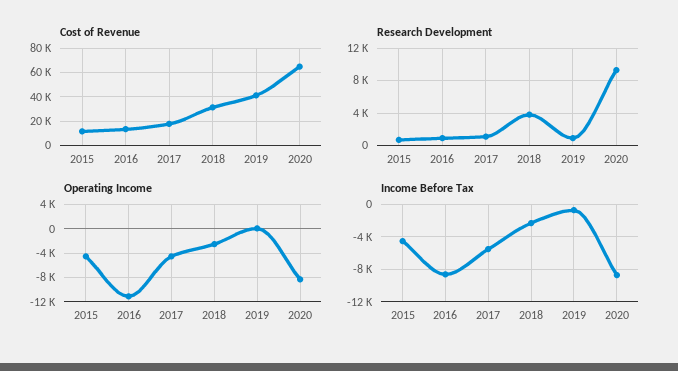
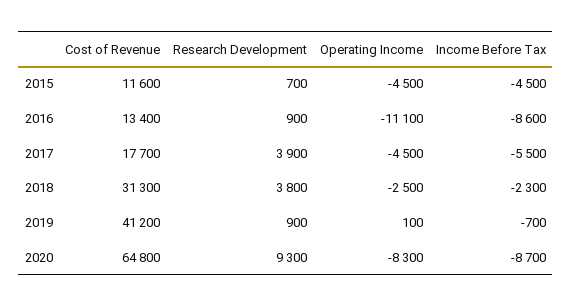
  {
    "Cost of Revenue": {
      "2015": 11600,
      "2016": 13400,
      "2017": 17700,
      "2018": 31300,
      "2019": 41200,
      "2020": 64800
    },
    "Research Development": {
      "2015": 700,
      "2016": 900,
-     "2017": 1000,
+     "2017": 3900,
      "2018": 3800,
      "2019": 900,
      "2020": 9300
    },
    "Operating Income": {
      "2015": -4500,
      "2016": -11100,
      "2017": -4500,
      "2018": -2500,
      "2019": 100,
      "2020": -8300
    },
    "Income Before Tax": {
      "2015": -4500,
      "2016": -8600,
      "2017": -5500,
      "2018": -2300,
      "2019": -700,
      "2020": -8700
    }
  }

